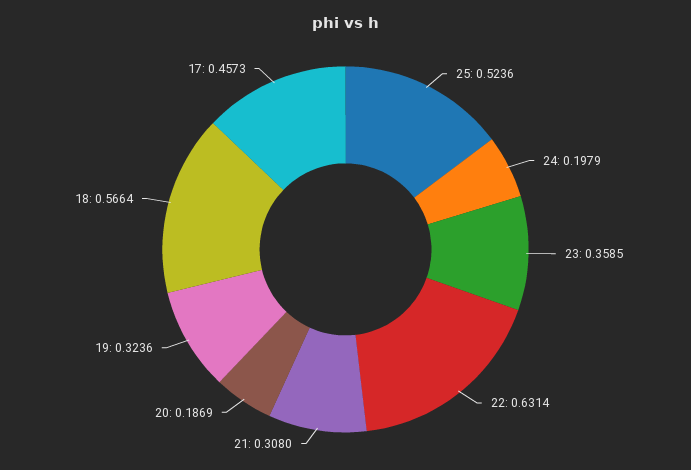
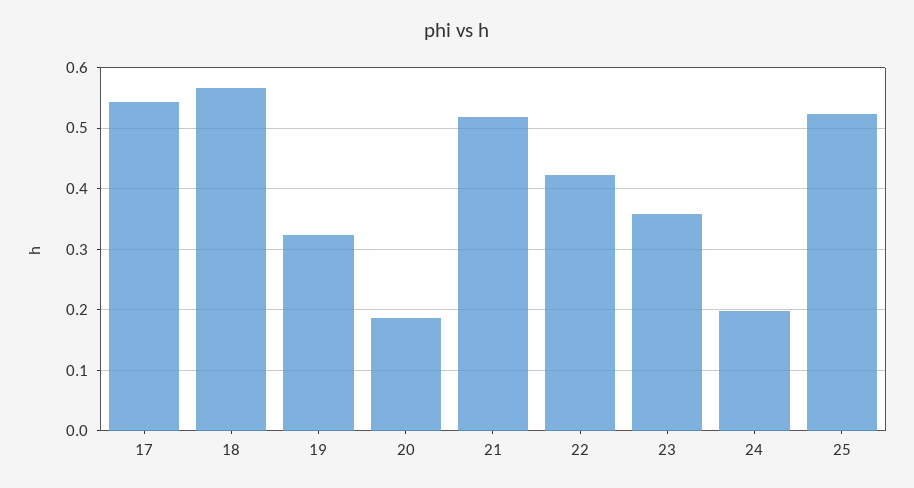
  {
    "25": 0.5236,
    "24": 0.1979,
    "23": 0.3585,
-   "22": 0.6314,
+   "22": 0.42,
-   "21": 0.308,
+   "21": 0.52,
    "20": 0.1869,
    "19": 0.3236,
    "18": 0.5664,
-   "17": 0.4573
+   "17": 0.54
  }

